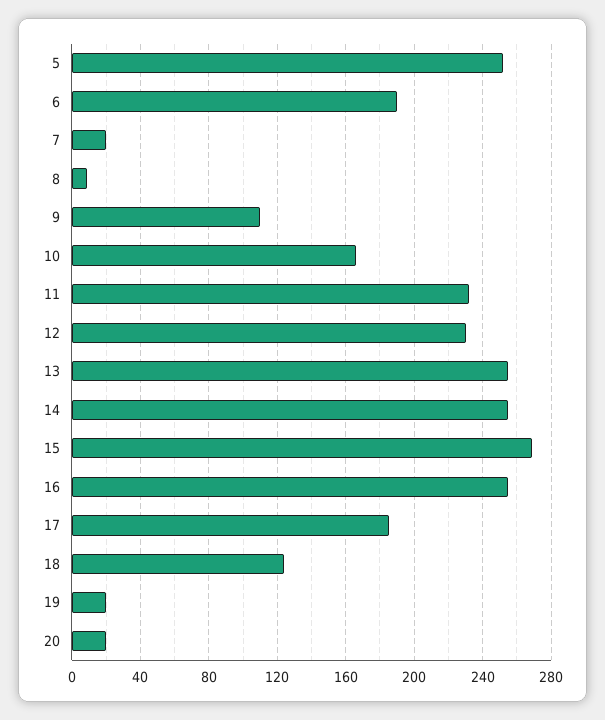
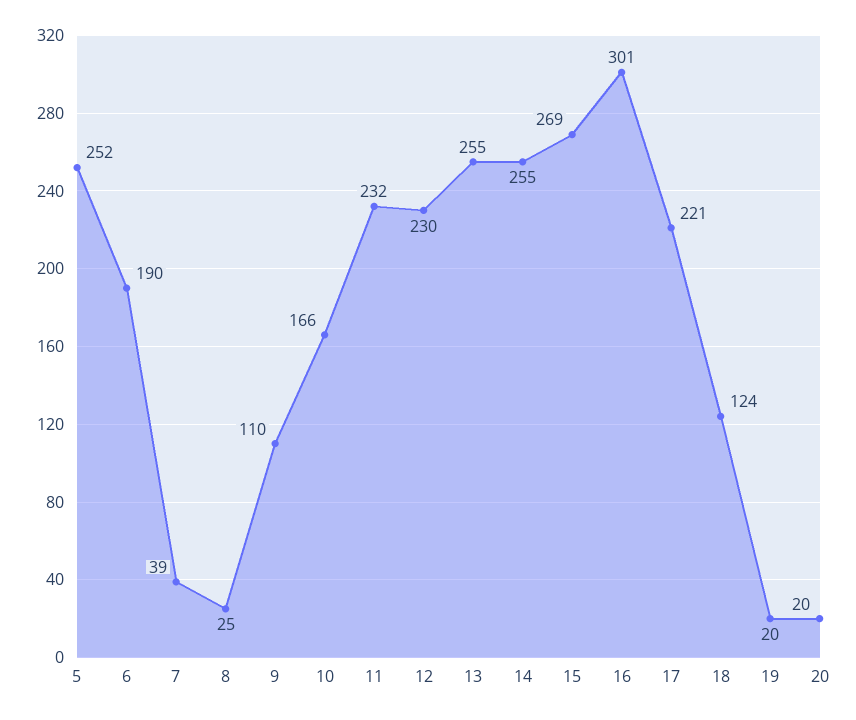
  {
    "5": 252,
    "6": 190,
-   "7": 20,
+   "7": 39,
-   "8": 10,
+   "8": 25,
    "9": 110,
    "10": 166,
    "11": 232,
    "12": 230,
    "13": 255,
    "14": 255,
    "15": 269,
-   "16": 255,
+   "16": 301,
-   "17": 185,
+   "17": 221,
    "18": 124,
    "19": 20,
    "20": 20
  }

